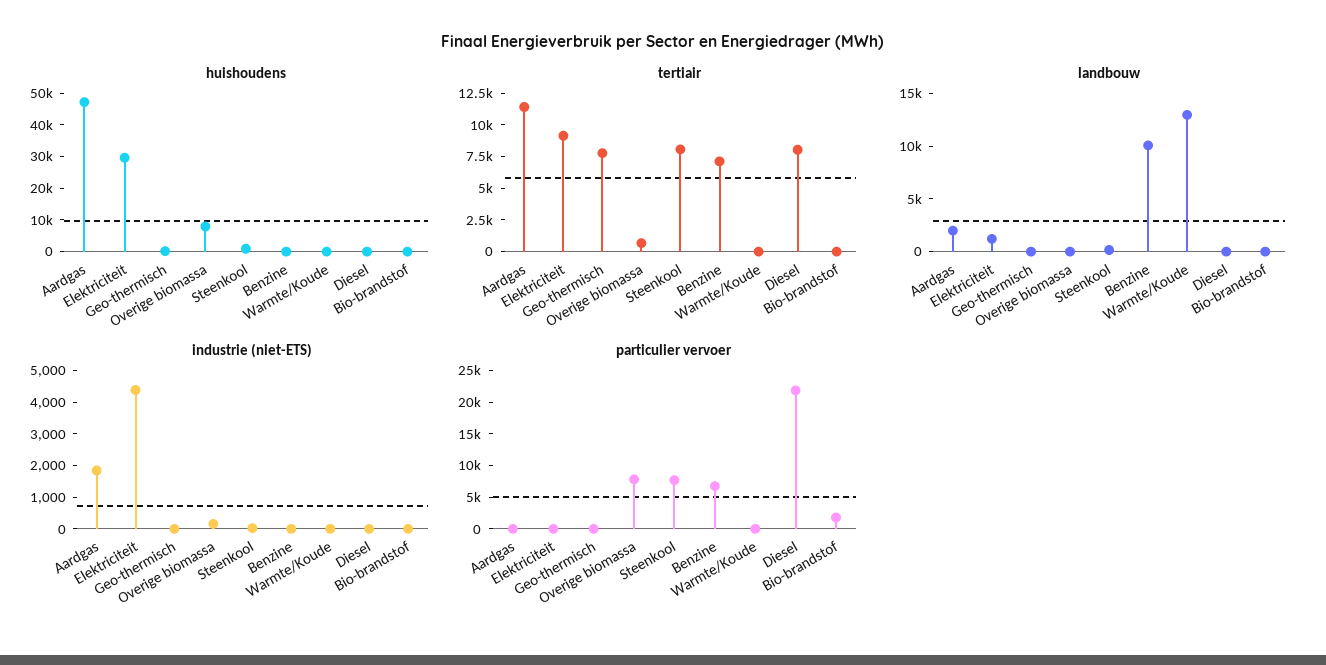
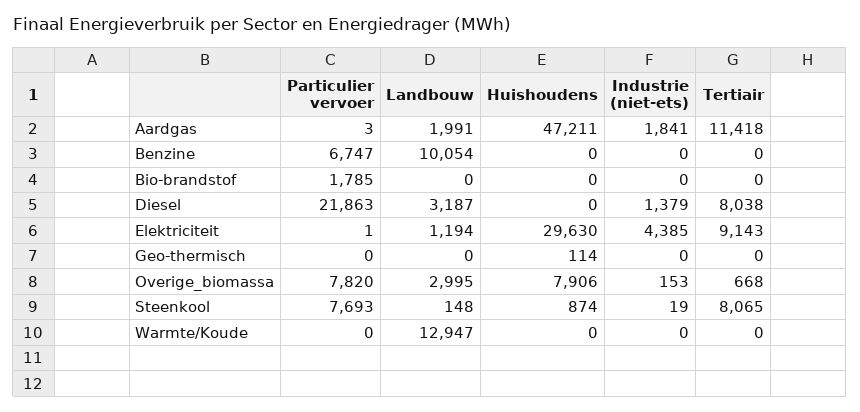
  {
    "huishoudens": {
      "Aardgas": 47211,
      "Elektriciteit": 29630,
      "Geo-thermisch": 114,
      "Overige biomassa": 7906,
      "Steenkool": 874,
      "Benzine": 0,
      "Warmte/Koude": 0,
      "Diesel": 0,
      "Bio-brandstof": 0
    },
    "tertiair": {
      "Aardgas": 11418,
      "Elektriciteit": 9143,
-     "Geo-thermisch": 7500,
+     "Geo-thermisch": 0,
      "Overige biomassa": 668,
      "Steenkool": 8065,
-     "Benzine": 7500,
+     "Benzine": 0,
      "Warmte/Koude": 0,
      "Diesel": 8038,
      "Bio-brandstof": 0
    },
    "landbouw": {
      "Aardgas": 1991,
      "Elektriciteit": 1194,
      "Geo-thermisch": 0,
-     "Overige biomassa": 0,
+     "Overige biomassa": 2995,
      "Steenkool": 148,
      "Benzine": 10054,
      "Warmte/Koude": 12947,
-     "Diesel": 0,
+     "Diesel": 3187,
      "Bio-brandstof": 0
    },
    "industrie (niet-ETS)": {
      "Aardgas": 1841,
      "Elektriciteit": 4385,
      "Geo-thermisch": 0,
      "Overige biomassa": 153,
      "Steenkool": 19,
      "Benzine": 0,
      "Warmte/Koude": 0,
-     "Diesel": 0,
+     "Diesel": 1379,
      "Bio-brandstof": 0
    },
    "particulier vervoer": {
      "Aardgas": 3,
      "Elektriciteit": 1,
      "Geo-thermisch": 0,
      "Overige biomassa": 7820,
      "Steenkool": 7693,
      "Benzine": 6747,
      "Warmte/Koude": 0,
      "Diesel": 21863,
      "Bio-brandstof": 1785
    }
  }

